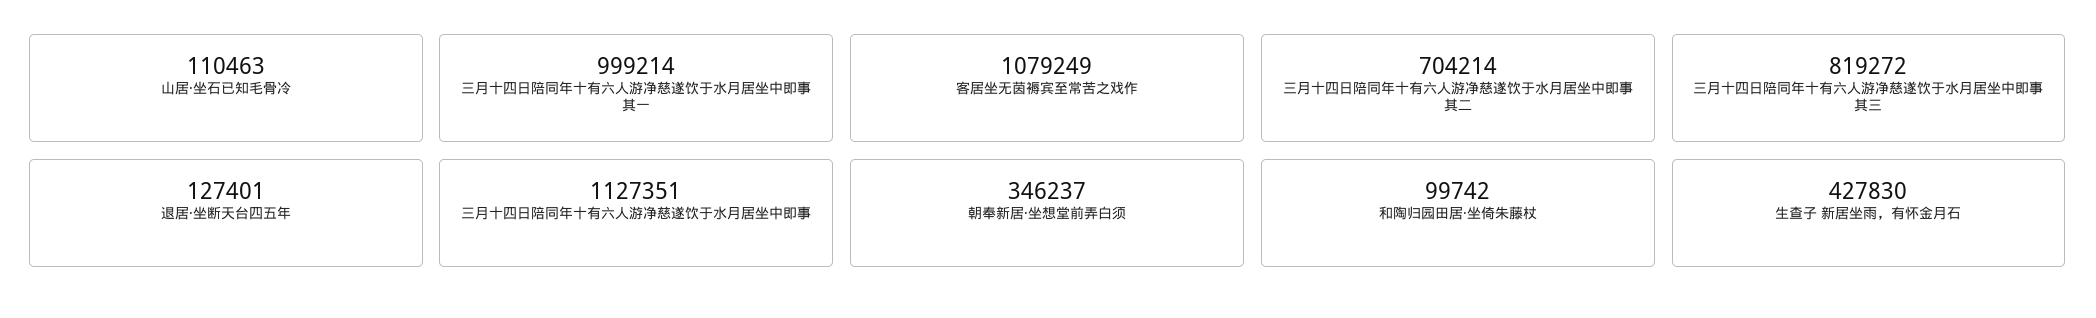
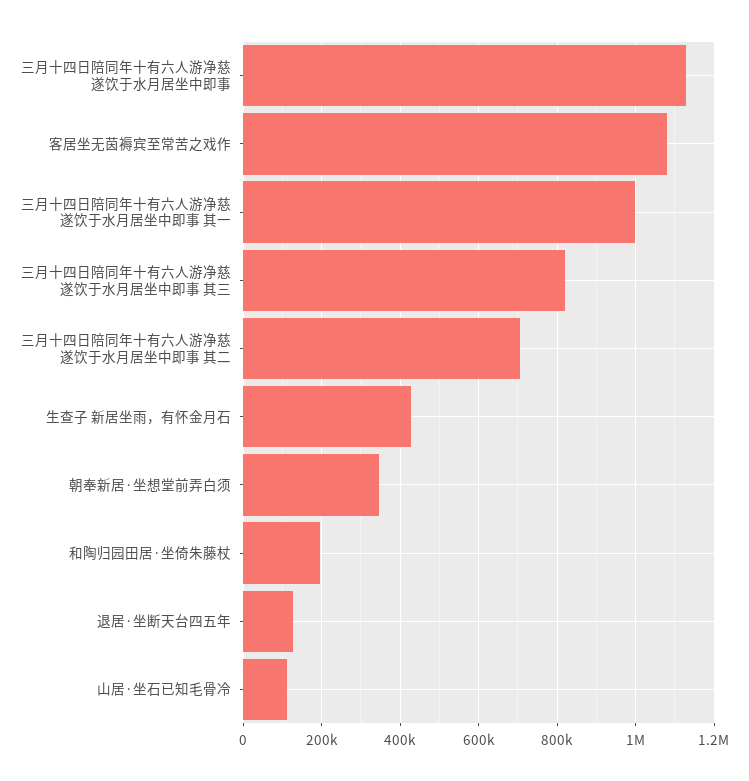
  {
    "山居·坐石已知毛骨冷": 110463,
    "三月十四日陪同年十有六人游净慈遂饮于水月居坐中即事 其一": 999214,
    "客居坐无茵褥宾至常苦之戏作": 1079249,
    "三月十四日陪同年十有六人游净慈遂饮于水月居坐中即事 其二": 704214,
    "三月十四日陪同年十有六人游净慈遂饮于水月居坐中即事 其三": 819272,
    "退居·坐断天台四五年": 127401,
    "三月十四日陪同年十有六人游净慈遂饮于水月居坐中即事": 1127351,
    "朝奉新居·坐想堂前弄白须": 346237,
-   "和陶归园田居·坐倚朱藤杖": 99742,
+   "和陶归园田居·坐倚朱藤杖": 200000,
    "生查子 新居坐雨，有怀金月石": 427830
  }

